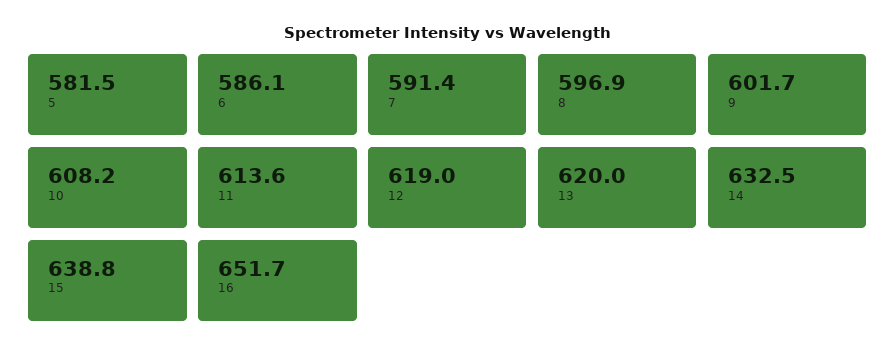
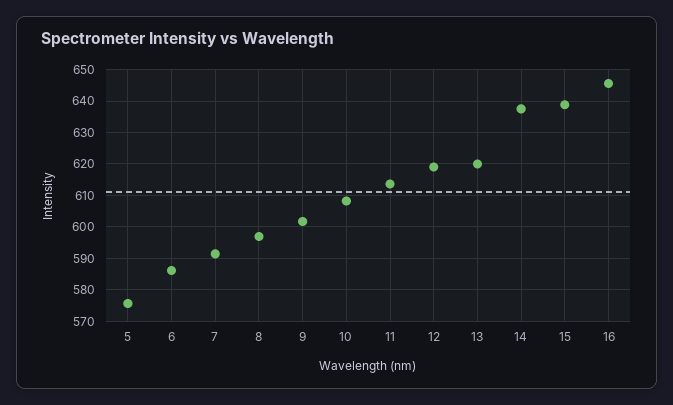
  {
-   "5": 581.5,
+   "5": 576,
    "6": 586.1,
    "7": 591.4,
    "8": 596.9,
    "9": 601.7,
    "10": 608.2,
    "11": 613.6,
    "12": 619,
    "13": 620,
-   "14": 632.5,
+   "14": 638,
    "15": 638.8,
-   "16": 651.7
+   "16": 646
  }

